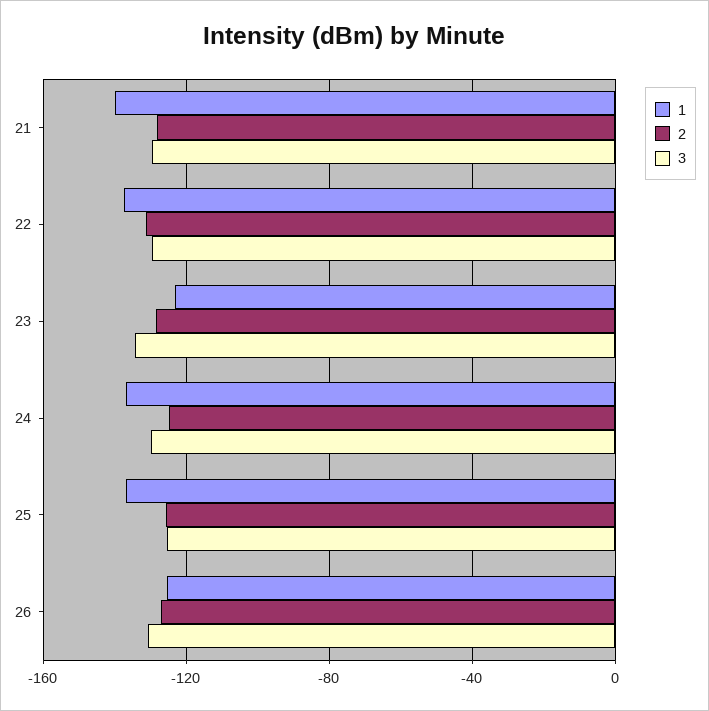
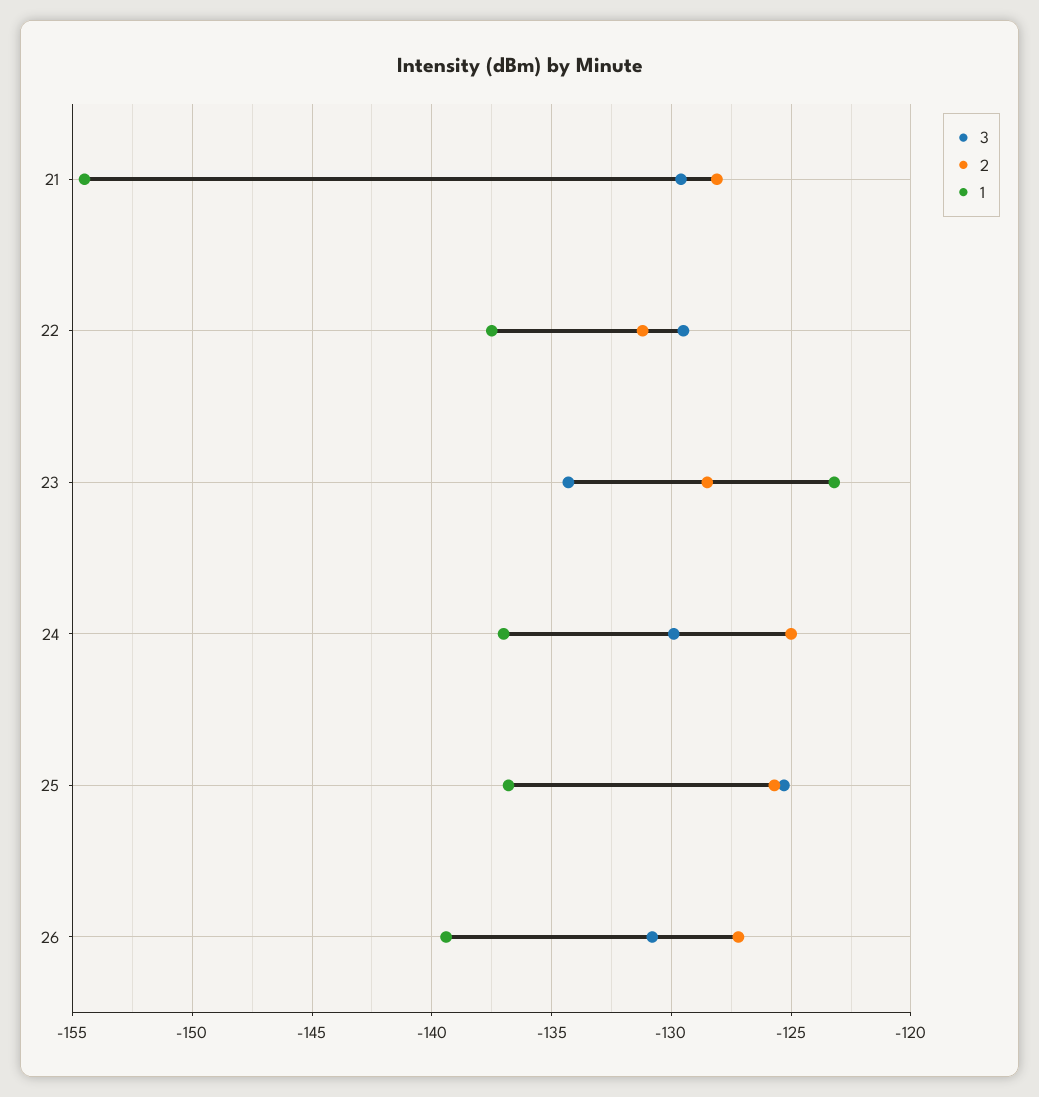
  {
    "1": {
-     "21": -140,
+     "21": -154.5,
      "22": -137.5,
      "23": -123,
      "24": -137,
      "25": -137,
-     "26": -125
+     "26": -139.5
    },
    "2": {
      "21": -128,
      "22": -131,
      "23": -128.5,
      "24": -125,
      "25": -125.5,
      "26": -127
    },
    "3": {
      "21": -129.5,
      "22": -129.5,
      "23": -134.5,
      "24": -130,
      "25": -125.5,
      "26": -131
    }
  }

